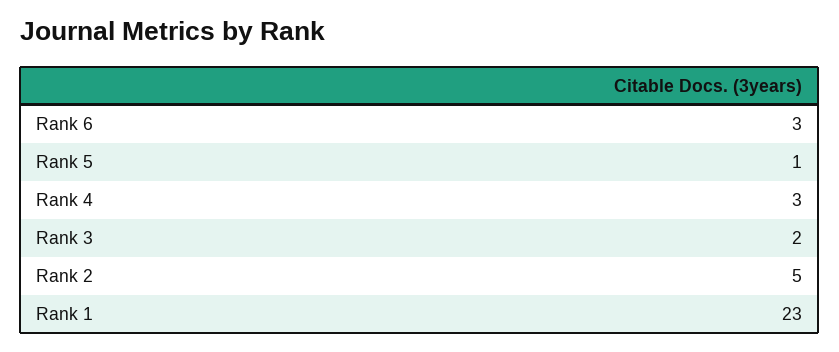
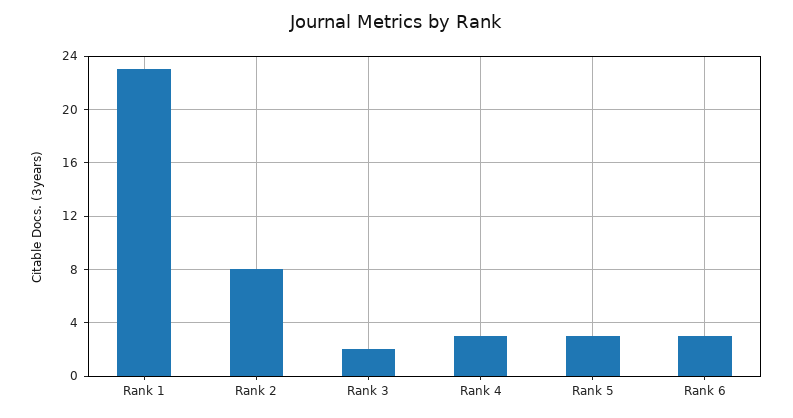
  {
    "Rank 6": 3,
-   "Rank 5": 1,
+   "Rank 5": 3,
    "Rank 4": 3,
    "Rank 3": 2,
-   "Rank 2": 5,
+   "Rank 2": 8,
    "Rank 1": 23
  }

